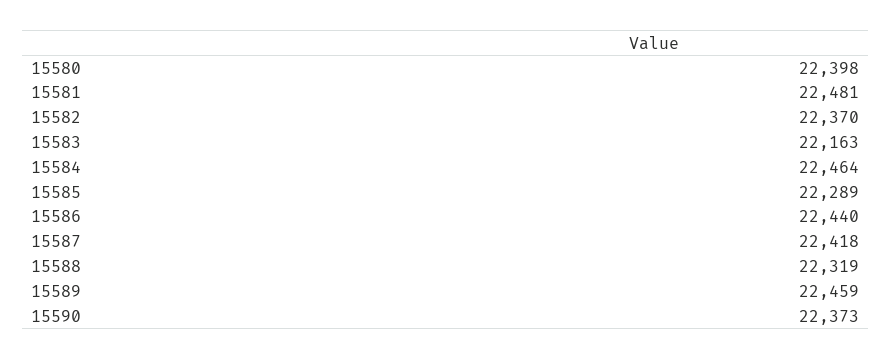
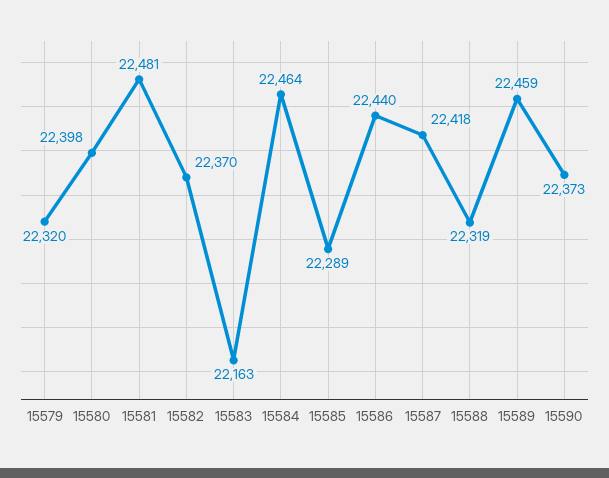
  {
    "15580": 22398,
    "15581": 22481,
    "15582": 22370,
    "15583": 22163,
    "15584": 22464,
    "15585": 22289,
    "15586": 22440,
    "15587": 22418,
    "15588": 22319,
    "15589": 22459,
-   "15590": 22373
+   "15590": 22373,
+   "15579": 22320
  }

